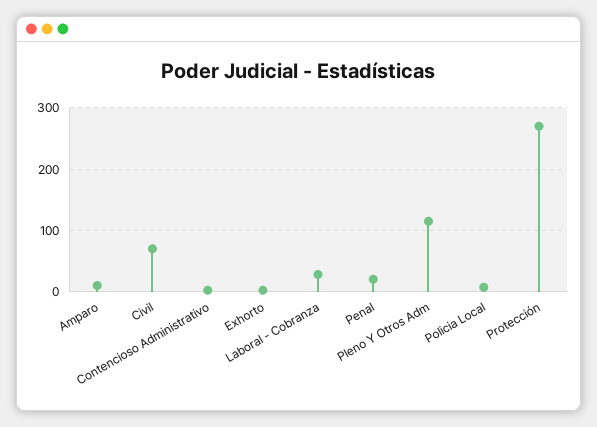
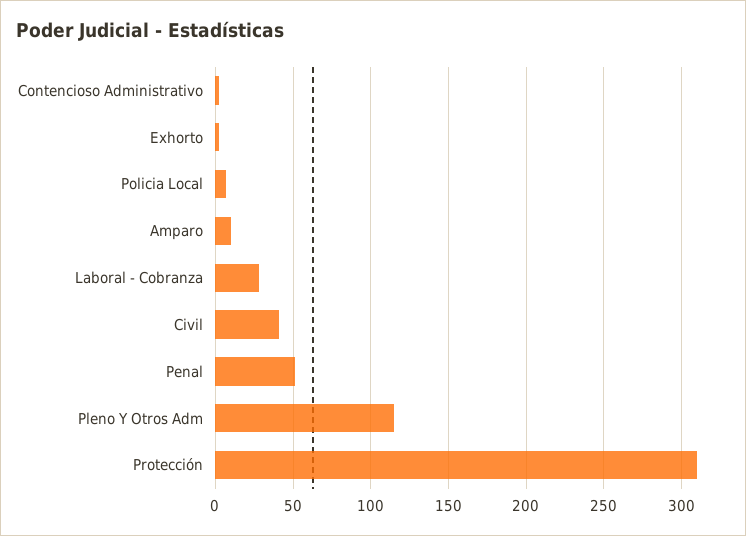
  {
    "Amparo": 10,
-   "Civil": 70,
+   "Civil": 40,
    "Contencioso Administrativo": 0,
    "Exhorto": 0,
    "Laboral - Cobranza": 30,
-   "Penal": 20,
+   "Penal": 50,
    "Pleno Y Otros Adm": 115,
    "Policia Local": 5,
-   "Protección": 270
+   "Protección": 310
  }

